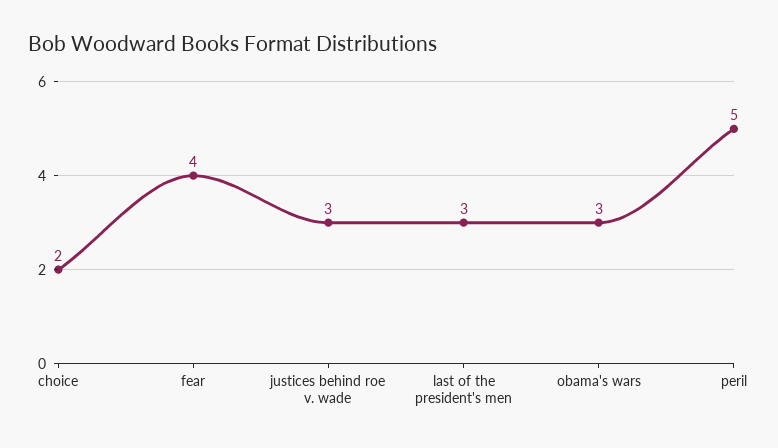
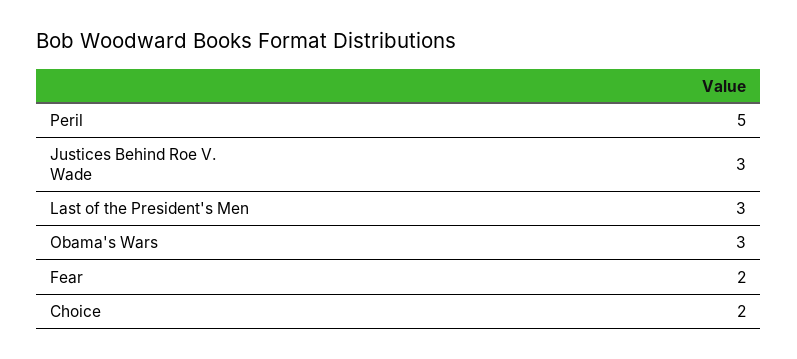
  {
    "choice": 2,
-   "fear": 4,
+   "fear": 2,
    "justices behind roe v. wade": 3,
    "last of the president's men": 3,
    "obama's wars": 3,
    "peril": 5
  }

